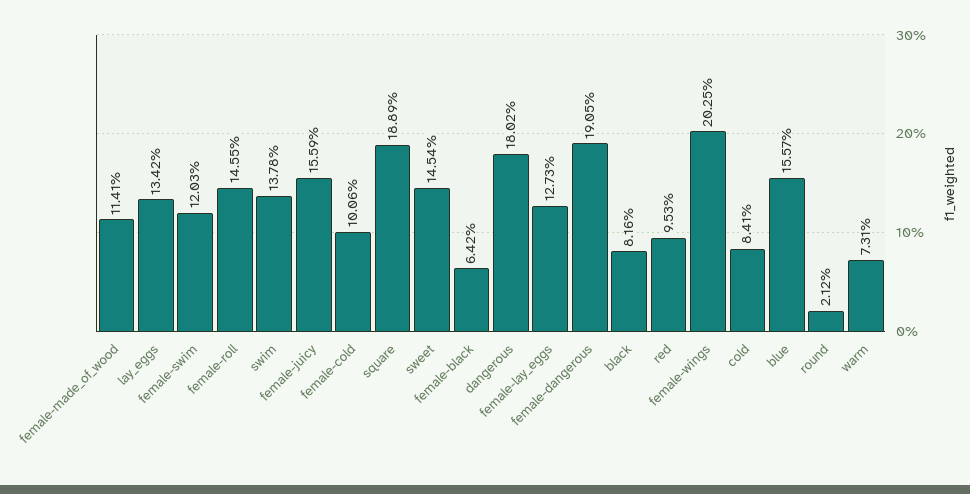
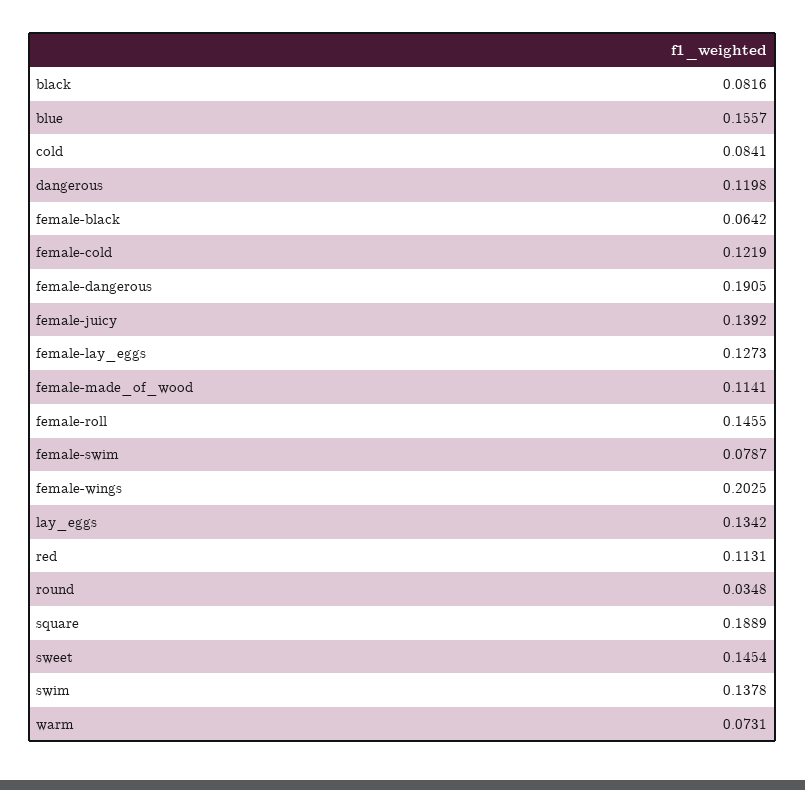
  {
    "female-made_of_wood": 0.1141,
    "lay_eggs": 0.1342,
-   "female-swim": 0.1203,
+   "female-swim": 0.0787,
    "female-roll": 0.1455,
    "swim": 0.1378,
-   "female-juicy": 0.1559,
+   "female-juicy": 0.1392,
-   "female-cold": 0.1006,
+   "female-cold": 0.1219,
    "square": 0.1889,
    "sweet": 0.1454,
    "female-black": 0.0642,
-   "dangerous": 0.1802,
+   "dangerous": 0.1198,
    "female-lay_eggs": 0.1273,
    "female-dangerous": 0.1905,
    "black": 0.0816,
-   "red": 0.0953,
+   "red": 0.1131,
    "female-wings": 0.2025,
    "cold": 0.0841,
    "blue": 0.1557,
-   "round": 0.0212,
+   "round": 0.0348,
    "warm": 0.0731
  }

